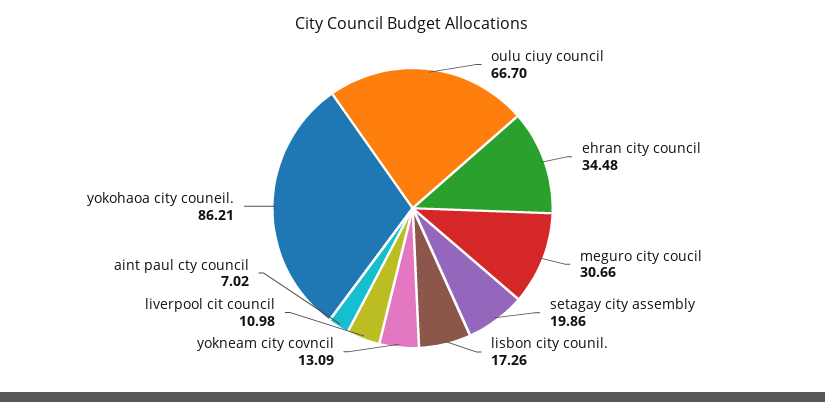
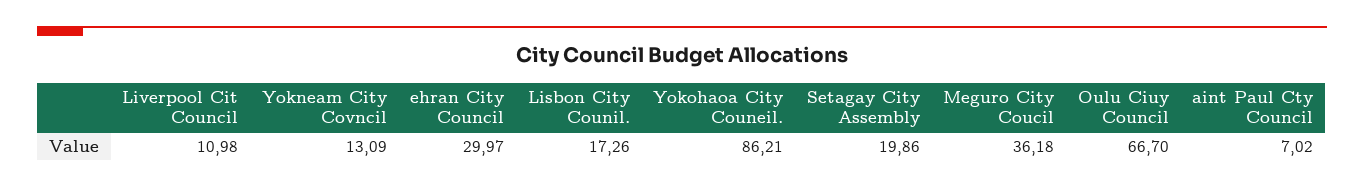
  {
    "oulu ciuy council": 66.7,
-   "ehran city council": 34.48,
+   "ehran city council": 29.97,
-   "meguro city coucil": 30.66,
+   "meguro city coucil": 36.18,
    "setagay city assembly": 19.86,
    "lisbon city counil.": 17.26,
    "yokneam city covncil": 13.09,
    "liverpool cit council": 10.98,
    "aint paul cty council": 7.02,
    "yokohaoa city couneil.": 86.21
  }

